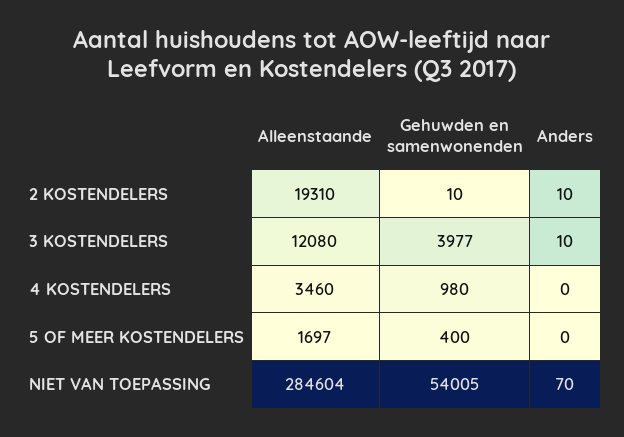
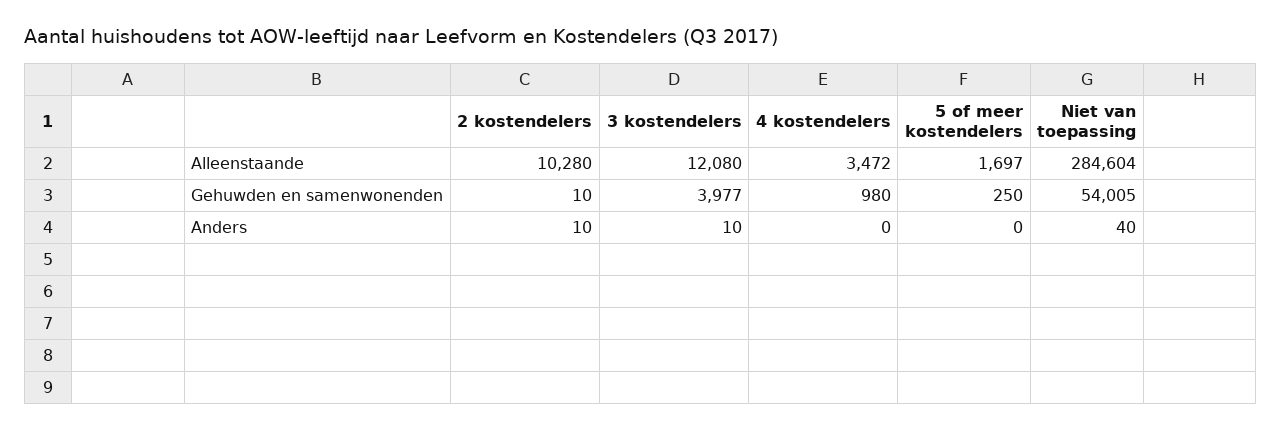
  {
    "Alleenstaande": {
-     "2 KOSTENDELERS": 19310,
+     "2 KOSTENDELERS": 10280,
      "3 KOSTENDELERS": 12080,
-     "4 KOSTENDELERS": 3460,
+     "4 KOSTENDELERS": 3472,
      "5 OF MEER KOSTENDELERS": 1697,
      "NIET VAN TOEPASSING": 284604
    },
    "Gehuwden en samenwonenden": {
      "2 KOSTENDELERS": 10,
      "3 KOSTENDELERS": 3977,
      "4 KOSTENDELERS": 980,
-     "5 OF MEER KOSTENDELERS": 400,
+     "5 OF MEER KOSTENDELERS": 250,
      "NIET VAN TOEPASSING": 54005
    },
    "Anders": {
      "2 KOSTENDELERS": 10,
      "3 KOSTENDELERS": 10,
      "4 KOSTENDELERS": 0,
      "5 OF MEER KOSTENDELERS": 0,
-     "NIET VAN TOEPASSING": 70
+     "NIET VAN TOEPASSING": 40
    }
  }

